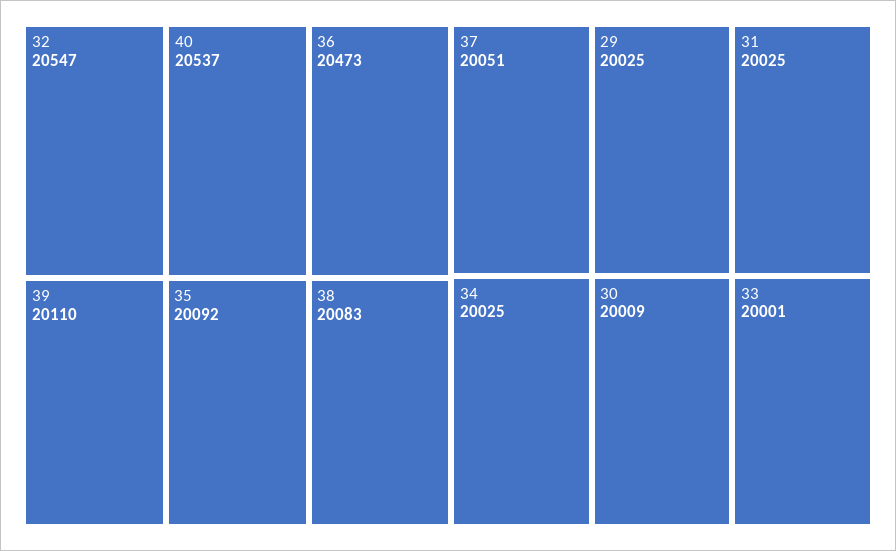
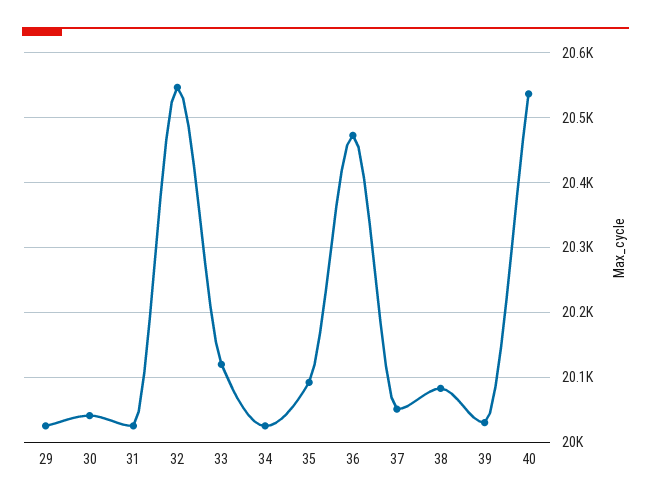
  {
    "32": 20547,
    "40": 20537,
    "36": 20473,
-   "39": 20110,
+   "39": 20030,
    "35": 20092,
    "38": 20083,
    "37": 20051,
    "29": 20025,
    "31": 20025,
    "34": 20025,
-   "30": 20009,
+   "30": 20040,
-   "33": 20001
+   "33": 20120
  }

